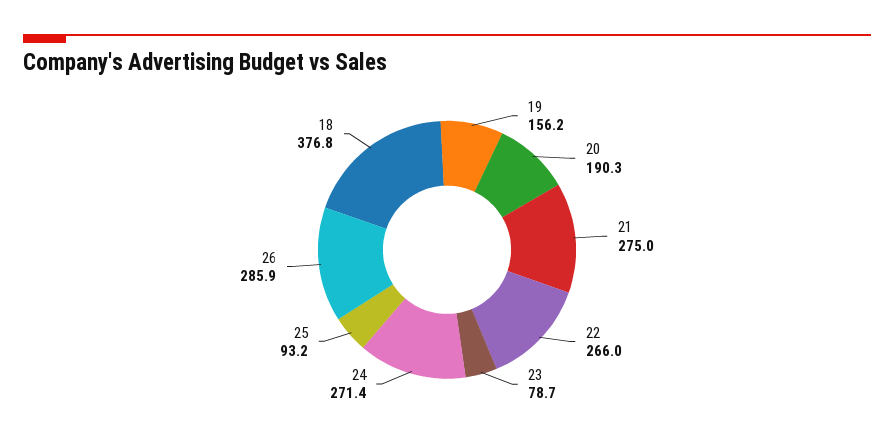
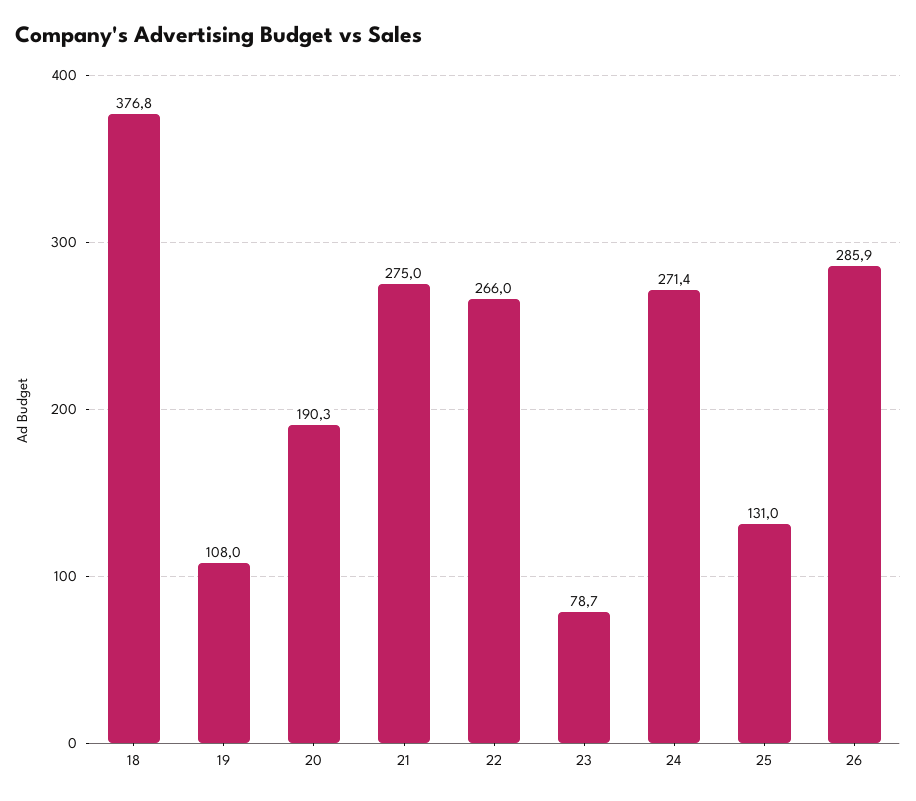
  {
-   "19": 156.2,
+   "19": 108,
    "20": 190.3,
    "21": 275,
    "22": 266,
    "23": 78.7,
    "24": 271.4,
-   "25": 93.2,
+   "25": 131,
    "26": 285.9,
    "18": 376.8
  }

